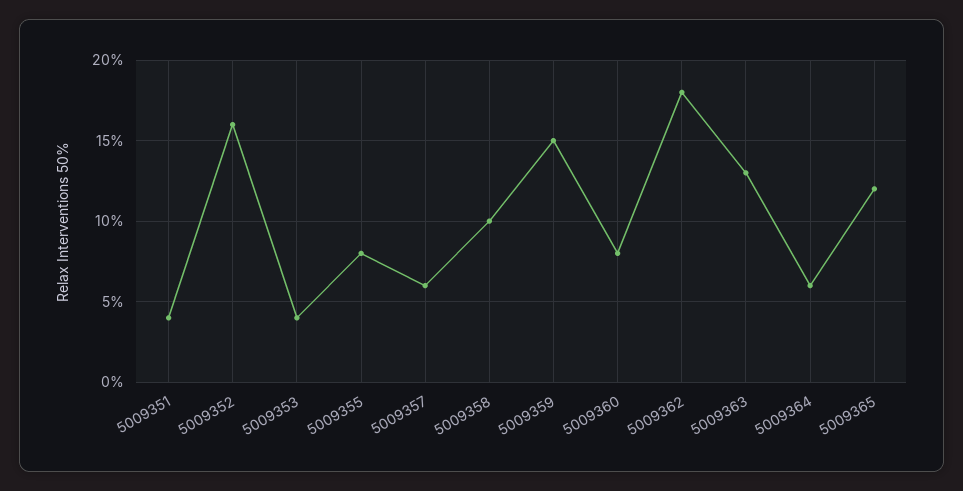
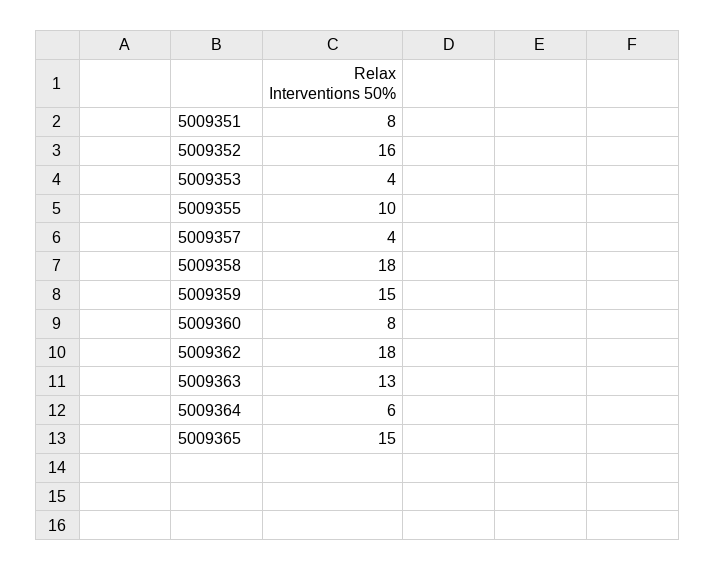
  {
-   "5009351": 4,
+   "5009351": 8,
    "5009352": 16,
    "5009353": 4,
-   "5009355": 8,
+   "5009355": 10,
-   "5009357": 6,
+   "5009357": 4,
-   "5009358": 10,
+   "5009358": 18,
    "5009359": 15,
    "5009360": 8,
    "5009362": 18,
    "5009363": 13,
    "5009364": 6,
-   "5009365": 12
+   "5009365": 15
  }

